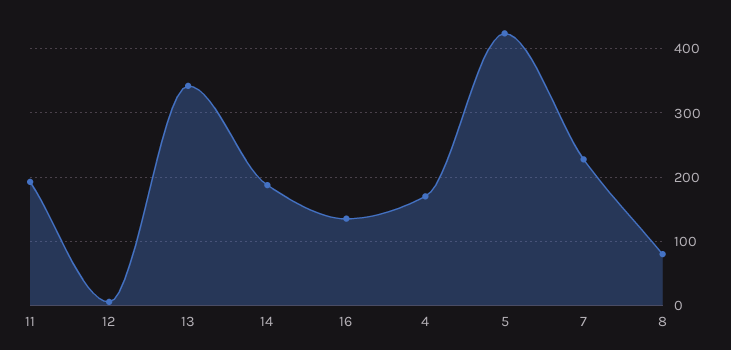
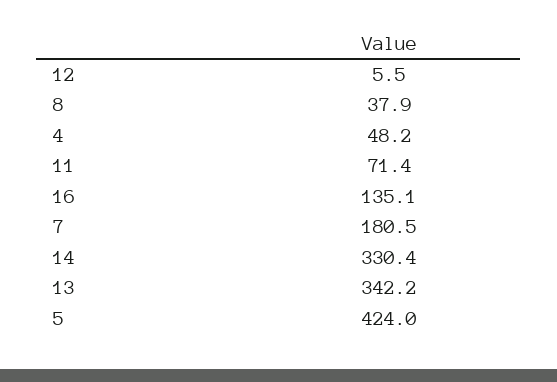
  {
-   "11": 190,
+   "11": 71.4,
    "12": 5.5,
    "13": 342.2,
-   "14": 190,
+   "14": 330.4,
    "16": 135.1,
-   "4": 170,
+   "4": 48.2,
    "5": 424,
-   "7": 230,
+   "7": 180.5,
-   "8": 80
+   "8": 37.9
  }

